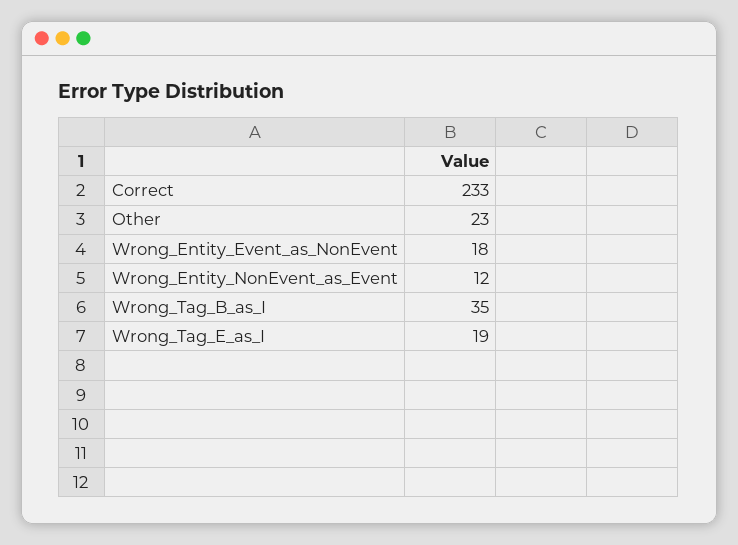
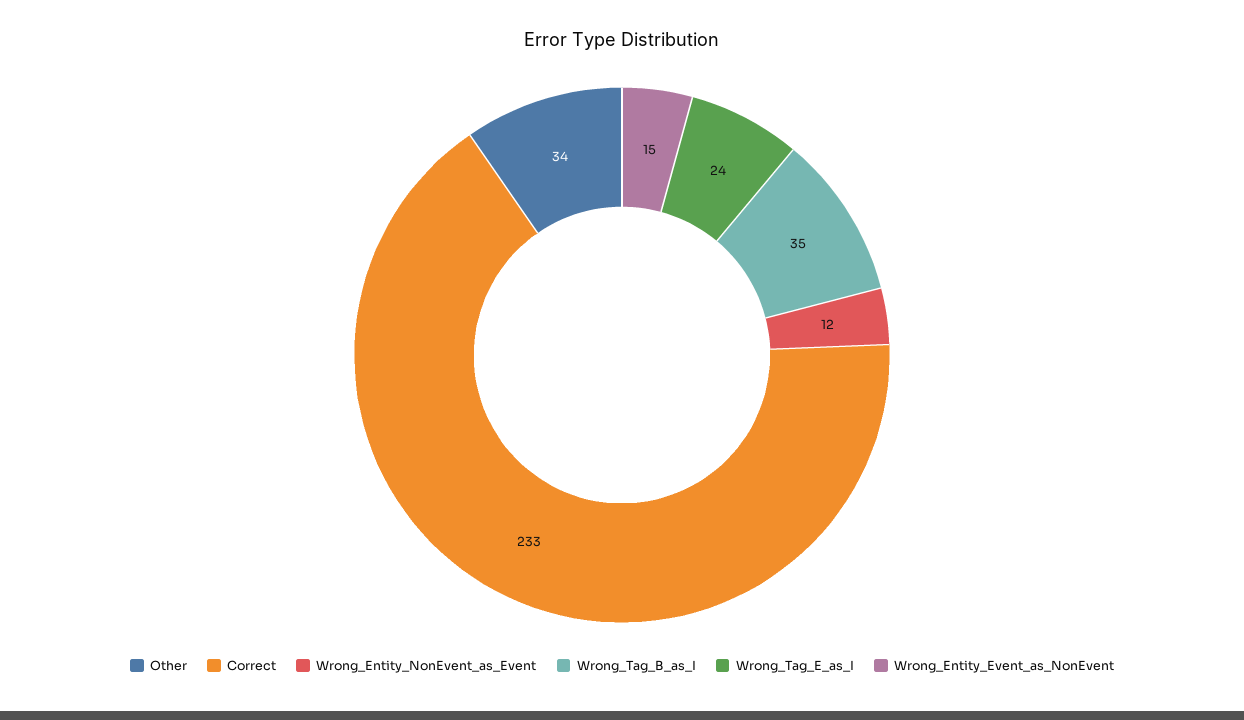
  {
    "Correct": 233,
-   "Other": 23,
+   "Other": 34,
-   "Wrong_Entity_Event_as_NonEvent": 18,
+   "Wrong_Entity_Event_as_NonEvent": 15,
    "Wrong_Entity_NonEvent_as_Event": 12,
    "Wrong_Tag_B_as_I": 35,
-   "Wrong_Tag_E_as_I": 19
+   "Wrong_Tag_E_as_I": 24
  }

